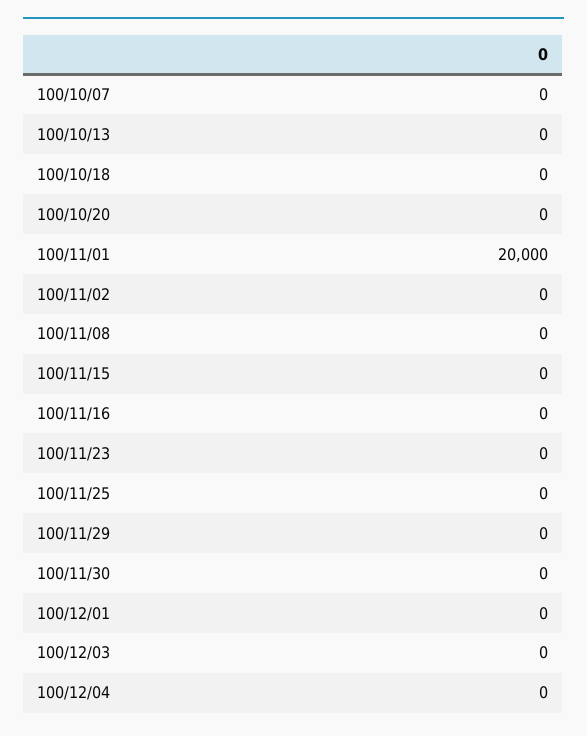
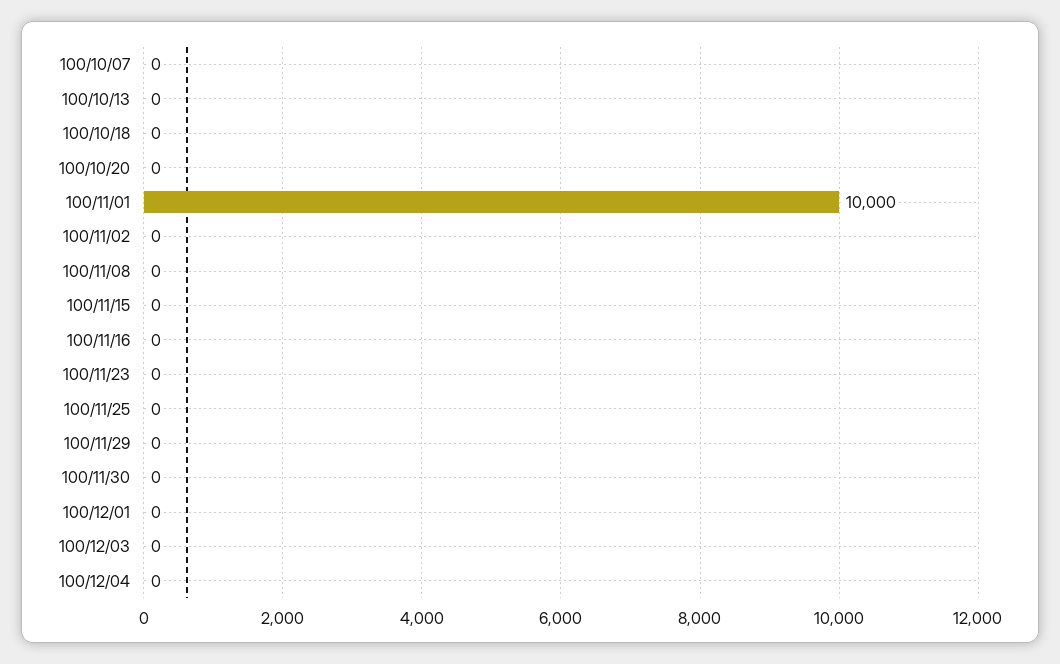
  {
    "100/10/07": 0,
    "100/10/13": 0,
    "100/10/18": 0,
    "100/10/20": 0,
-   "100/11/01": 20000,
+   "100/11/01": 10000,
    "100/11/02": 0,
    "100/11/08": 0,
    "100/11/15": 0,
    "100/11/16": 0,
    "100/11/23": 0,
    "100/11/25": 0,
    "100/11/29": 0,
    "100/11/30": 0,
    "100/12/01": 0,
    "100/12/03": 0,
    "100/12/04": 0
  }

